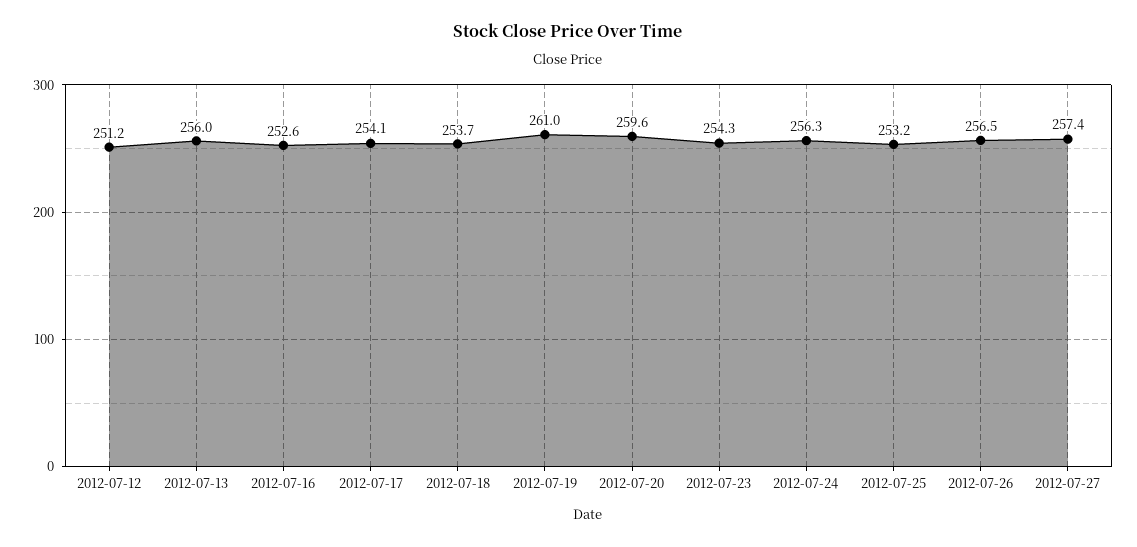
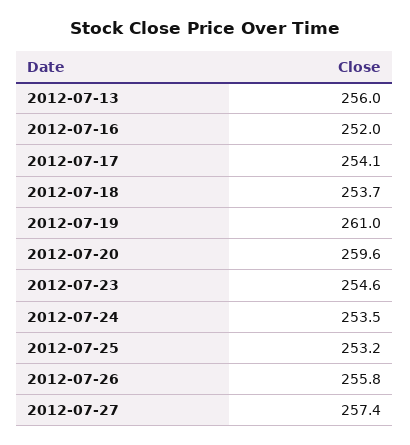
  {
-   "2012-07-12": 251.2,
    "2012-07-13": 256,
-   "2012-07-16": 252.6,
+   "2012-07-16": 252,
    "2012-07-17": 254.1,
    "2012-07-18": 253.7,
    "2012-07-19": 261,
    "2012-07-20": 259.6,
-   "2012-07-23": 254.3,
+   "2012-07-23": 254.6,
-   "2012-07-24": 256.3,
+   "2012-07-24": 253.5,
    "2012-07-25": 253.2,
-   "2012-07-26": 256.5,
+   "2012-07-26": 255.8,
    "2012-07-27": 257.4
  }

